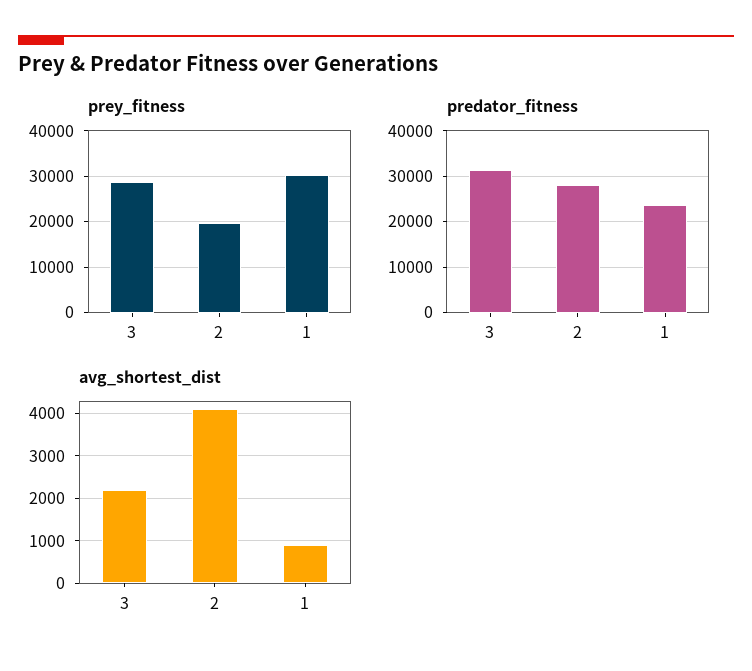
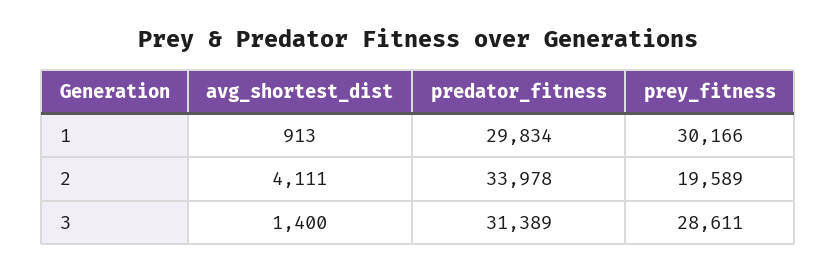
  {
    "prey_fitness": {
      "3": 28611,
      "2": 19589,
      "1": 30166
    },
    "predator_fitness": {
      "3": 31389,
-     "2": 28000,
+     "2": 33978,
-     "1": 24000
+     "1": 29834
    },
    "avg_shortest_dist": {
-     "3": 2200,
+     "3": 1400,
      "2": 4111,
      "1": 913
    }
  }

